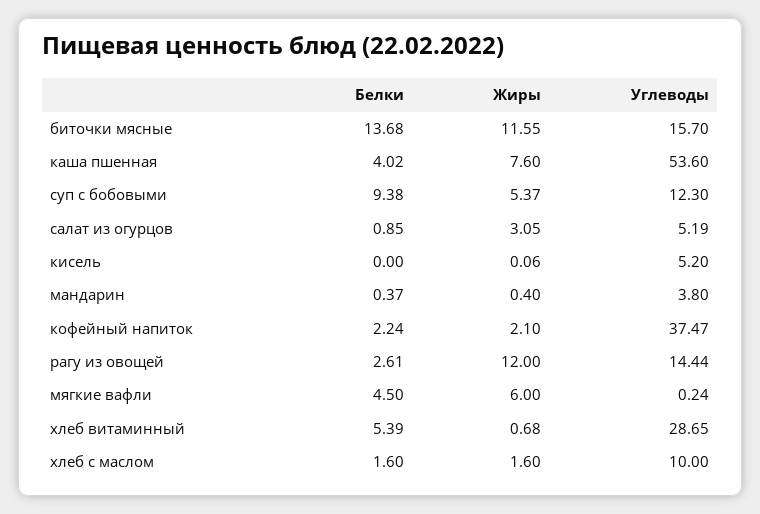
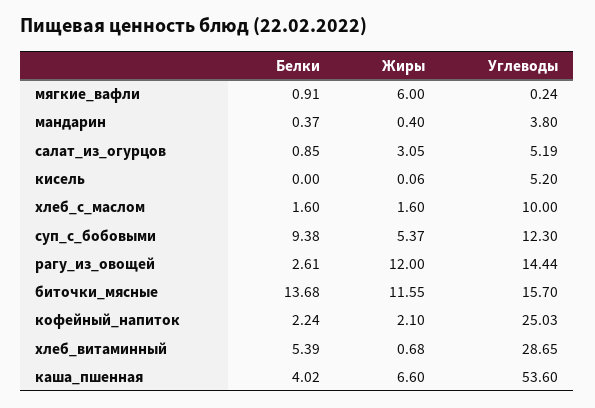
  {
    "Белки": {
      "биточки мясные": 13.68,
      "каша пшенная": 4.02,
      "суп с бобовыми": 9.38,
      "салат из огурцов": 0.85,
      "кисель": 0,
      "мандарин": 0.37,
      "кофейный напиток": 2.24,
      "рагу из овощей": 2.61,
-     "мягкие вафли": 4.5,
+     "мягкие вафли": 0.91,
      "хлеб витаминный": 5.39,
      "хлеб с маслом": 1.6
    },
    "Жиры": {
      "биточки мясные": 11.55,
-     "каша пшенная": 7.6,
+     "каша пшенная": 6.6,
      "суп с бобовыми": 5.37,
      "салат из огурцов": 3.05,
      "кисель": 0.06,
      "мандарин": 0.4,
      "кофейный напиток": 2.1,
      "рагу из овощей": 12,
      "мягкие вафли": 6,
      "хлеб витаминный": 0.68,
      "хлеб с маслом": 1.6
    },
    "Углеводы": {
      "биточки мясные": 15.7,
      "каша пшенная": 53.6,
      "суп с бобовыми": 12.3,
      "салат из огурцов": 5.19,
      "кисель": 5.2,
      "мандарин": 3.8,
-     "кофейный напиток": 37.47,
+     "кофейный напиток": 25.03,
      "рагу из овощей": 14.44,
      "мягкие вафли": 0.24,
      "хлеб витаминный": 28.65,
      "хлеб с маслом": 10
    }
  }

